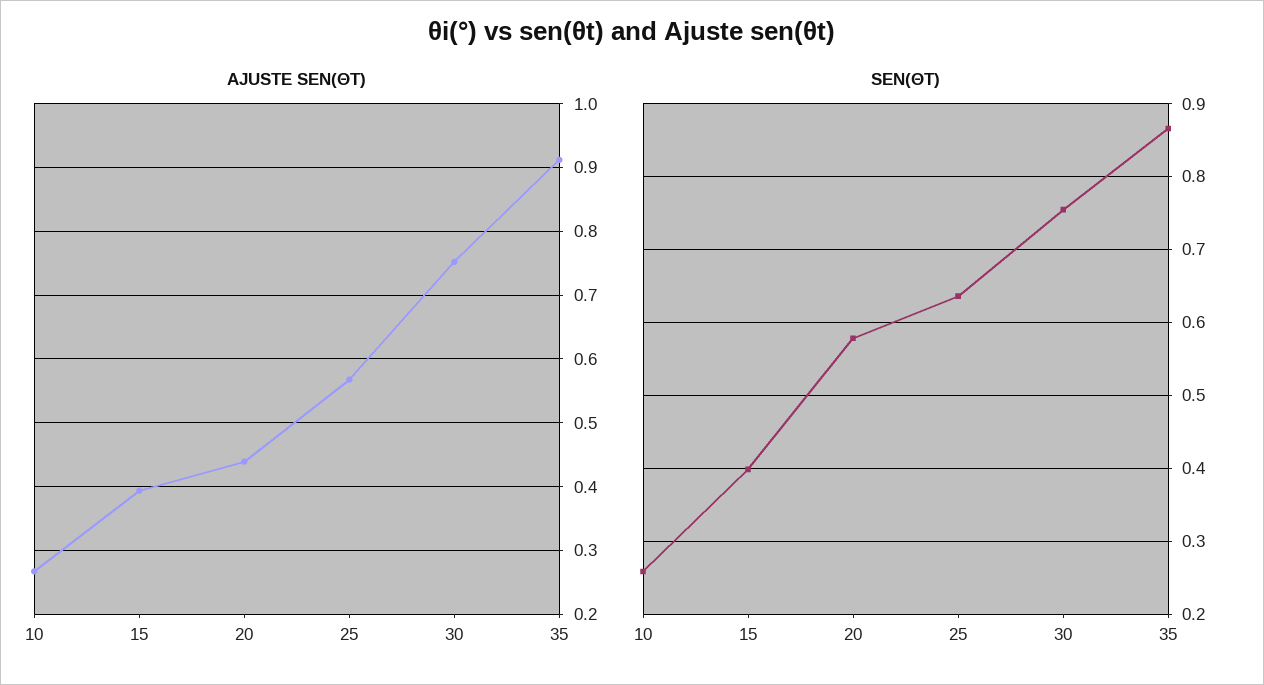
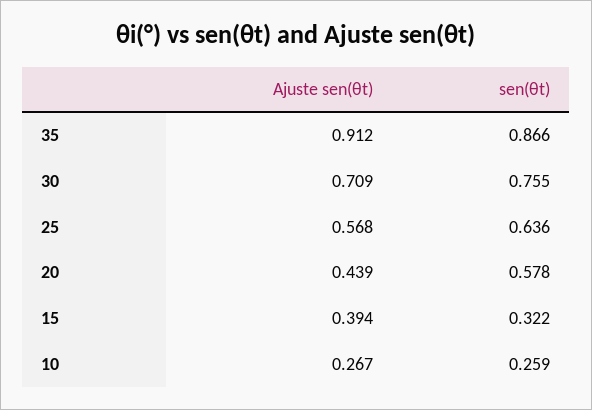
  {
    "AJUSTE SEN(ΘT)": {
      "10": 0.267,
      "15": 0.394,
      "20": 0.439,
      "25": 0.568,
-     "30": 0.75,
+     "30": 0.709,
      "35": 0.912
    },
    "SEN(ΘT)": {
      "10": 0.259,
-     "15": 0.4,
+     "15": 0.322,
      "20": 0.578,
      "25": 0.636,
      "30": 0.755,
      "35": 0.866
    }
  }

